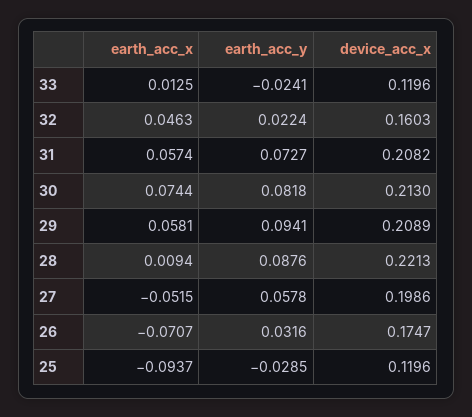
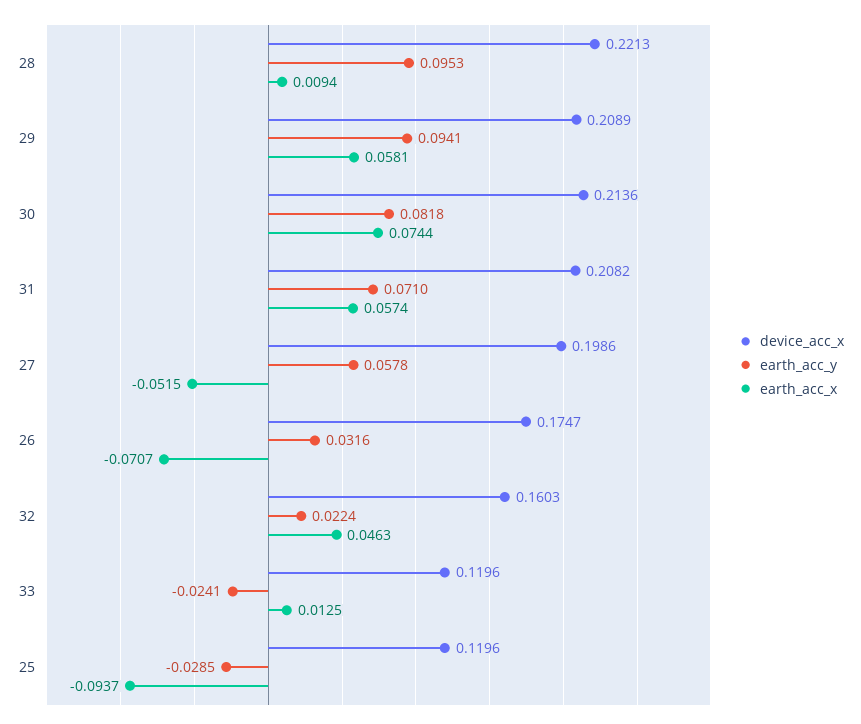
  {
    "earth_acc_x": {
      "33": 0.0125,
      "32": 0.0463,
      "31": 0.0574,
      "30": 0.0744,
      "29": 0.0581,
      "28": 0.0094,
      "27": -0.0515,
      "26": -0.0707,
      "25": -0.0937
    },
    "earth_acc_y": {
      "33": -0.0241,
      "32": 0.0224,
-     "31": 0.0727,
+     "31": 0.071,
      "30": 0.0818,
      "29": 0.0941,
-     "28": 0.0876,
+     "28": 0.0953,
      "27": 0.0578,
      "26": 0.0316,
      "25": -0.0285
    },
    "device_acc_x": {
      "33": 0.1196,
      "32": 0.1603,
      "31": 0.2082,
-     "30": 0.213,
+     "30": 0.2136,
      "29": 0.2089,
      "28": 0.2213,
      "27": 0.1986,
      "26": 0.1747,
      "25": 0.1196
    }
  }

